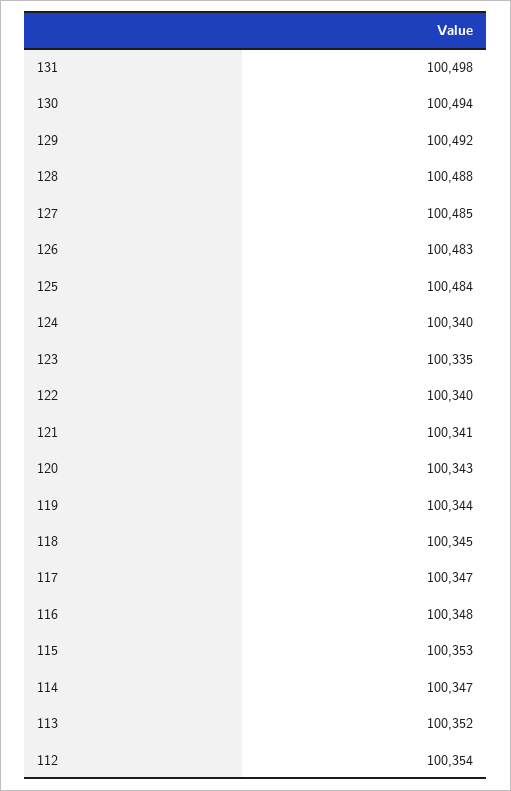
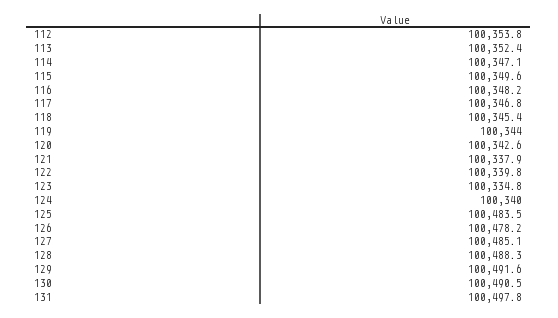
  {
    "131": 100497.8,
-   "130": 100494,
+   "130": 100490.5,
    "129": 100491.6,
    "128": 100488.3,
    "127": 100485.1,
-   "126": 100483,
+   "126": 100478.2,
    "125": 100483.5,
    "124": 100340,
    "123": 100334.8,
    "122": 100339.8,
-   "121": 100341,
+   "121": 100337.9,
    "120": 100342.6,
    "119": 100344,
    "118": 100345.4,
    "117": 100346.8,
    "116": 100348.2,
-   "115": 100353,
+   "115": 100349.6,
    "114": 100347.1,
    "113": 100352.4,
    "112": 100353.8
  }

